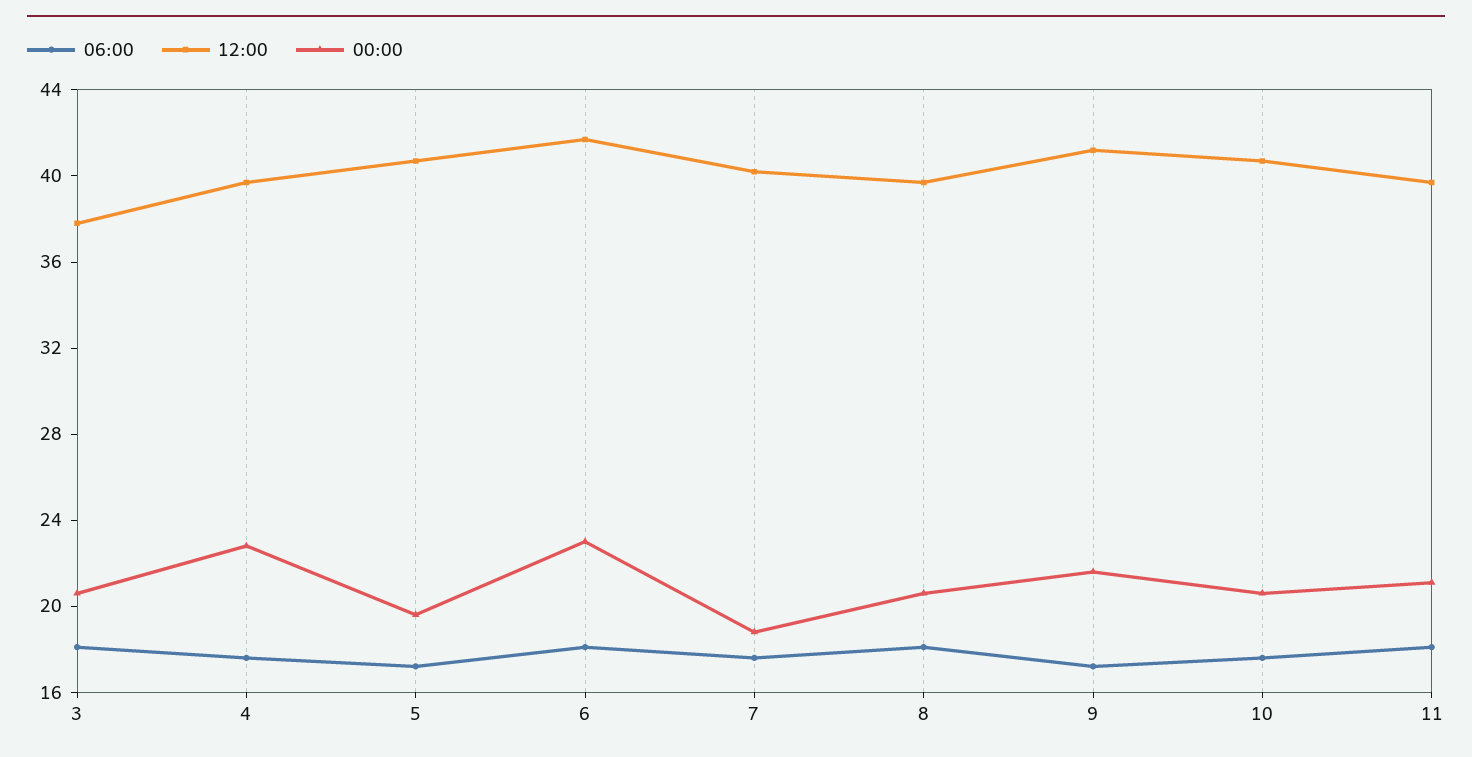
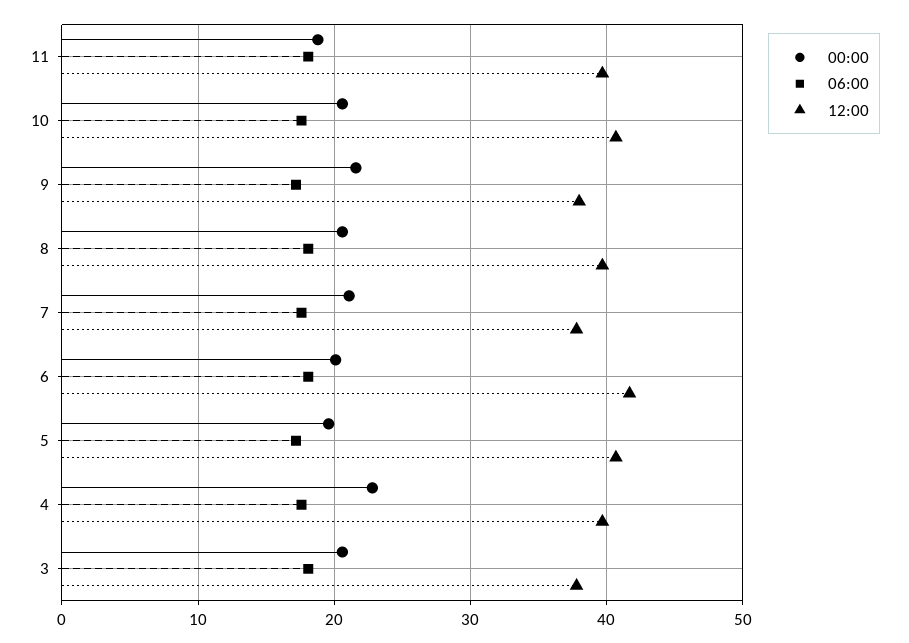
  {
    "06:00": {
      "3": 18,
      "4": 18,
      "5": 17,
      "6": 18,
      "7": 18,
      "8": 18,
      "9": 17,
      "10": 18,
      "11": 18
    },
    "12:00": {
      "3": 38,
      "4": 40,
      "5": 41,
      "6": 42,
-     "7": 40,
+     "7": 38,
      "8": 40,
-     "9": 41,
+     "9": 38,
      "10": 41,
      "11": 40
    },
    "00:00": {
      "3": 21,
      "4": 23,
      "5": 20,
-     "6": 23,
+     "6": 20,
-     "7": 19,
+     "7": 21,
      "8": 21,
      "9": 22,
      "10": 21,
-     "11": 21
+     "11": 19
    }
  }

